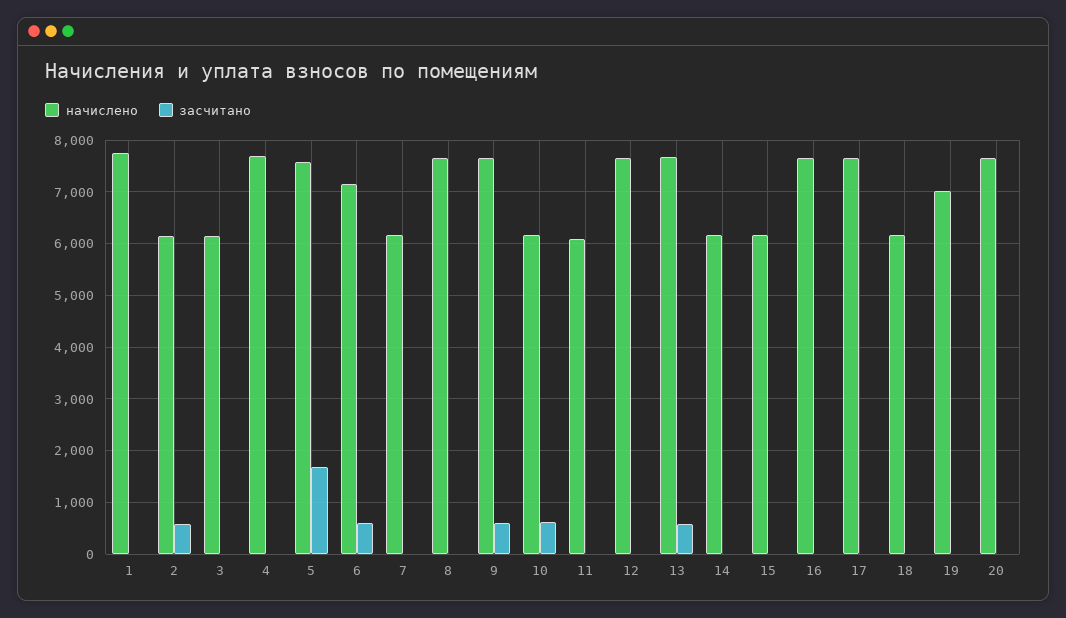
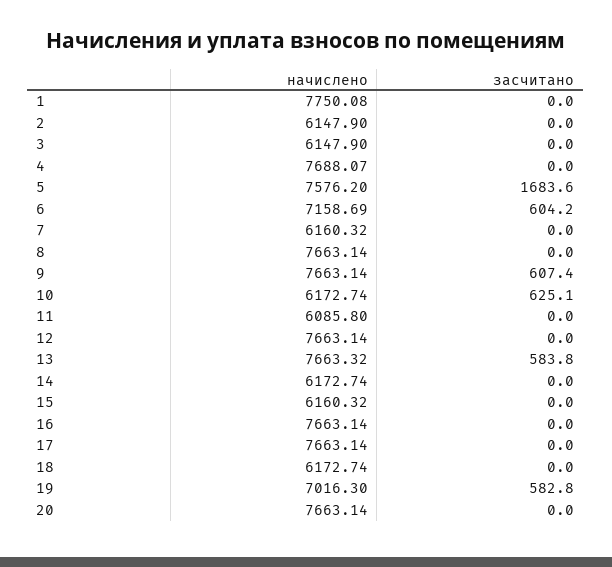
  {
    "начислено": {
      "1": 7750.08,
      "2": 6147.9,
      "3": 6147.9,
      "4": 7688.07,
      "5": 7576.2,
      "6": 7158.69,
      "7": 6160.32,
      "8": 7663.14,
      "9": 7663.14,
      "10": 6172.74,
      "11": 6085.8,
      "12": 7663.14,
      "13": 7663.32,
      "14": 6172.74,
      "15": 6160.32,
      "16": 7663.14,
      "17": 7663.14,
      "18": 6172.74,
      "19": 7016.3,
      "20": 7663.14
    },
    "засчитано": {
      "1": 0,
-     "2": 600,
+     "2": 0,
      "3": 0,
      "4": 0,
      "5": 1683.6,
      "6": 604.2,
      "7": 0,
      "8": 0,
      "9": 607.4,
      "10": 625.1,
      "11": 0,
      "12": 0,
      "13": 583.8,
      "14": 0,
      "15": 0,
      "16": 0,
      "17": 0,
      "18": 0,
-     "19": 0,
+     "19": 582.8,
      "20": 0
    }
  }

